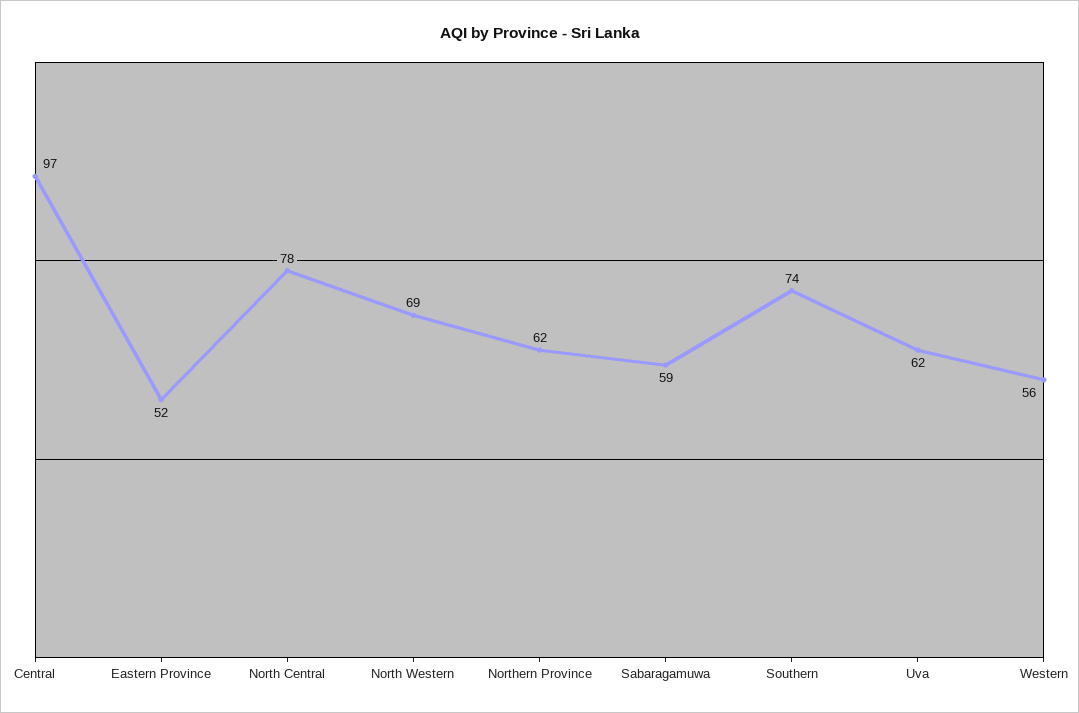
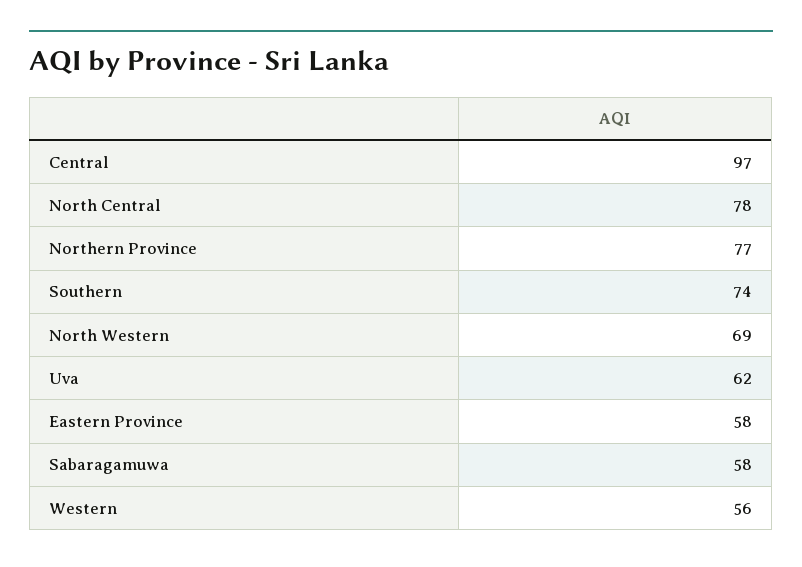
  {
    "Central": 97,
-   "Eastern Province": 52,
+   "Eastern Province": 58,
    "North Central": 78,
    "North Western": 69,
-   "Northern Province": 62,
+   "Northern Province": 77,
-   "Sabaragamuwa": 59,
+   "Sabaragamuwa": 58,
    "Southern": 74,
    "Uva": 62,
    "Western": 56
  }

